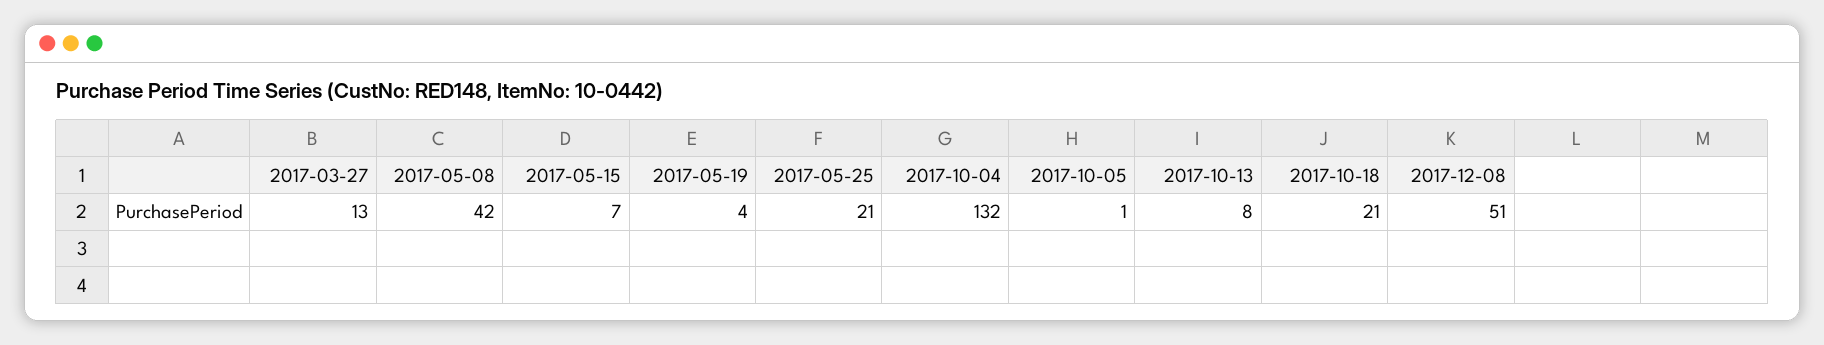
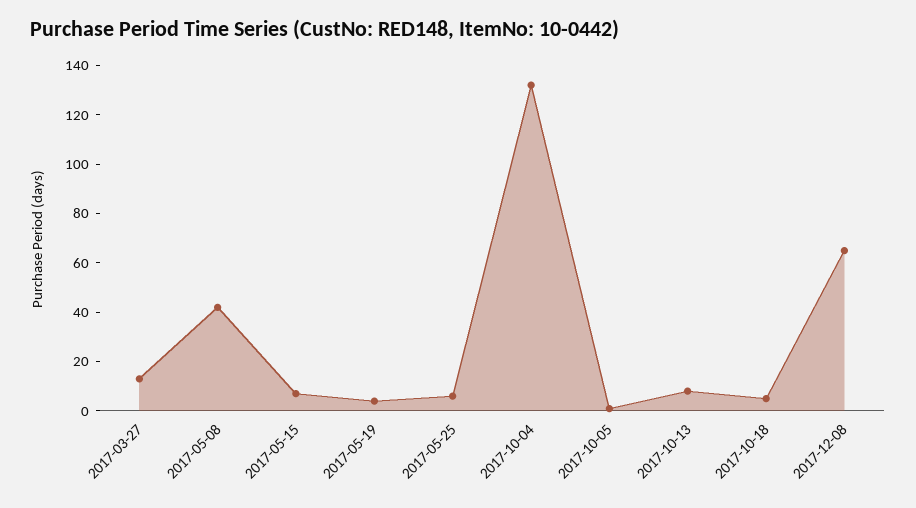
  {
    "2017-03-27": 13,
    "2017-05-08": 42,
    "2017-05-15": 7,
    "2017-05-19": 4,
-   "2017-05-25": 21,
+   "2017-05-25": 5,
    "2017-10-04": 132,
    "2017-10-05": 1,
    "2017-10-13": 8,
-   "2017-10-18": 21,
+   "2017-10-18": 5,
-   "2017-12-08": 51
+   "2017-12-08": 65
  }

